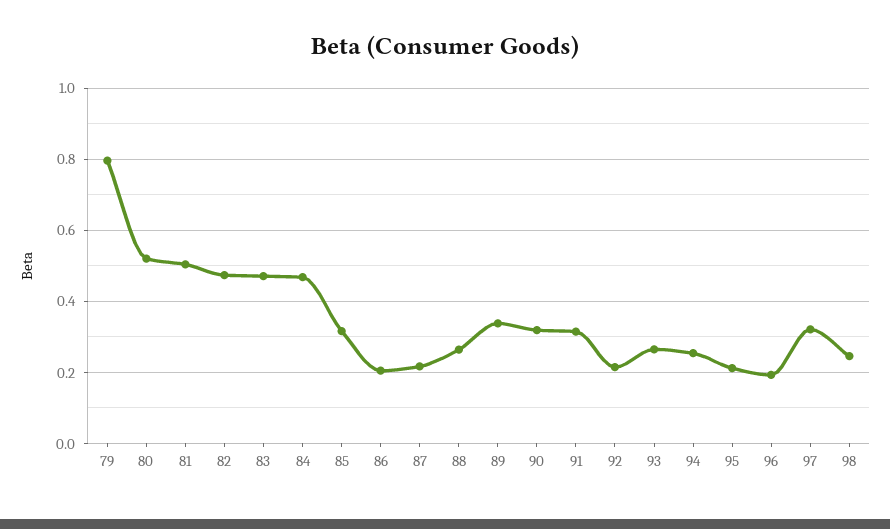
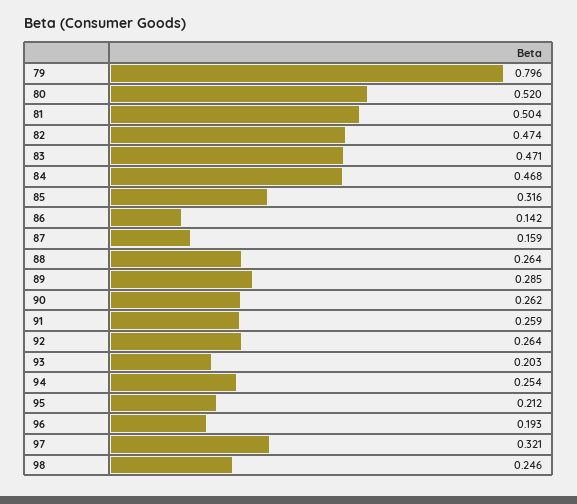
  {
    "79": 0.796,
    "80": 0.52,
    "81": 0.504,
    "82": 0.474,
    "83": 0.471,
    "84": 0.468,
    "85": 0.316,
-   "86": 0.2,
+   "86": 0.142,
-   "87": 0.22,
+   "87": 0.159,
    "88": 0.264,
-   "89": 0.34,
+   "89": 0.285,
-   "90": 0.32,
+   "90": 0.262,
-   "91": 0.32,
+   "91": 0.259,
-   "92": 0.22,
+   "92": 0.264,
-   "93": 0.26,
+   "93": 0.203,
    "94": 0.254,
    "95": 0.212,
    "96": 0.193,
    "97": 0.321,
    "98": 0.246
  }

